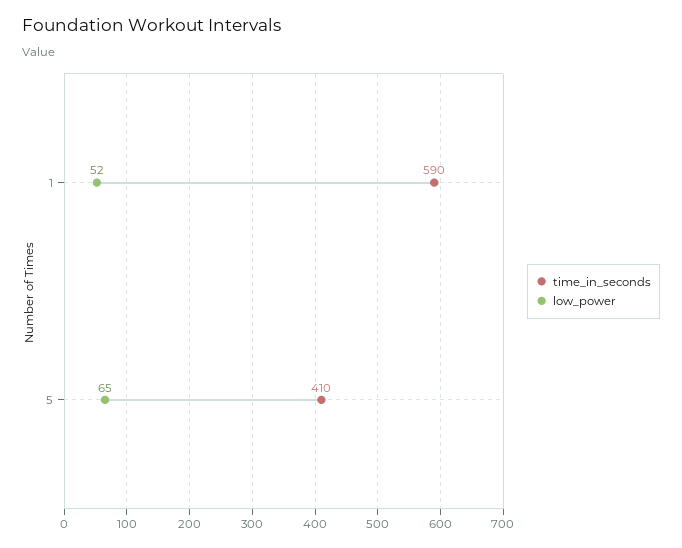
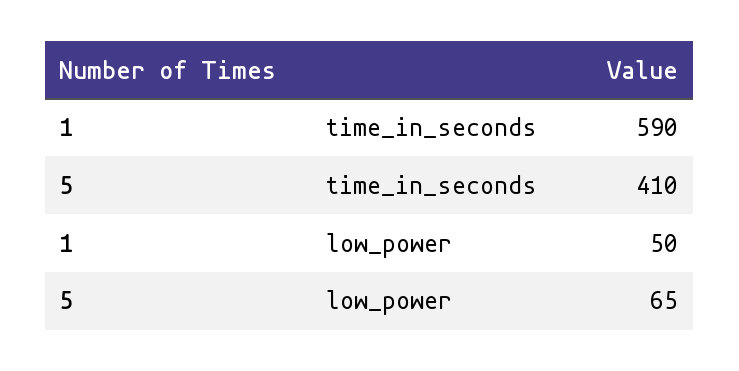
  {
    "time_in_seconds": {
      "1": 590,
      "5": 410
    },
    "low_power": {
-     "1": 52,
+     "1": 50,
      "5": 65
    }
  }

